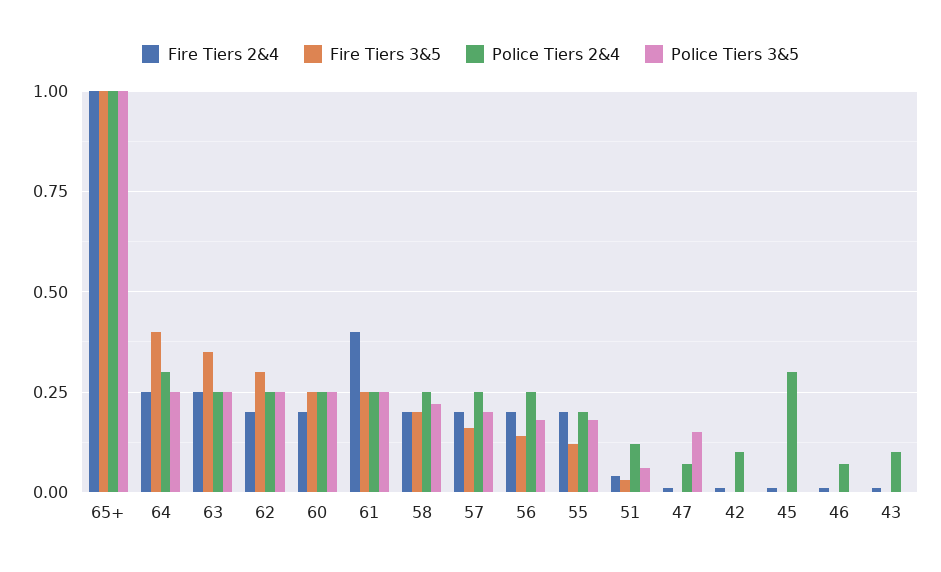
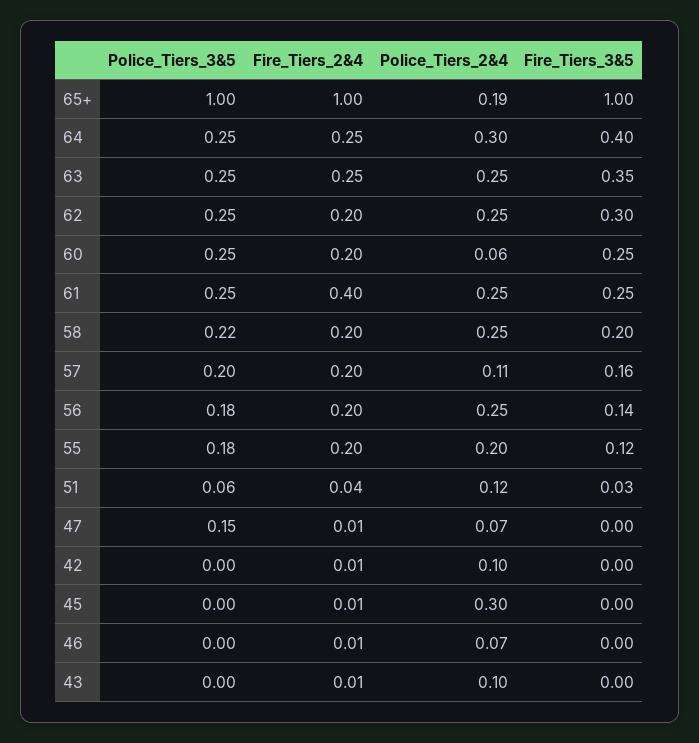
  {
    "Fire Tiers 2&4": {
      "65+": 1,
      "64": 0.25,
      "63": 0.25,
      "62": 0.2,
      "60": 0.2,
      "61": 0.4,
      "58": 0.2,
      "57": 0.2,
      "56": 0.2,
      "55": 0.2,
      "51": 0.04,
      "47": 0.01,
      "42": 0.01,
      "45": 0.01,
      "46": 0.01,
      "43": 0.01
    },
    "Fire Tiers 3&5": {
      "65+": 1,
      "64": 0.4,
      "63": 0.35,
      "62": 0.3,
      "60": 0.25,
      "61": 0.25,
      "58": 0.2,
      "57": 0.16,
      "56": 0.14,
      "55": 0.12,
      "51": 0.03,
      "47": 0,
      "42": 0,
      "45": 0,
      "46": 0,
      "43": 0
    },
    "Police Tiers 2&4": {
-     "65+": 1,
+     "65+": 0.19,
      "64": 0.3,
      "63": 0.25,
      "62": 0.25,
-     "60": 0.25,
+     "60": 0.06,
      "61": 0.25,
      "58": 0.25,
-     "57": 0.25,
+     "57": 0.11,
      "56": 0.25,
      "55": 0.2,
      "51": 0.12,
      "47": 0.07,
      "42": 0.1,
      "45": 0.3,
      "46": 0.07,
      "43": 0.1
    },
    "Police Tiers 3&5": {
      "65+": 1,
      "64": 0.25,
      "63": 0.25,
      "62": 0.25,
      "60": 0.25,
      "61": 0.25,
      "58": 0.22,
      "57": 0.2,
      "56": 0.18,
      "55": 0.18,
      "51": 0.06,
      "47": 0.15,
      "42": 0,
      "45": 0,
      "46": 0,
      "43": 0
    }
  }

